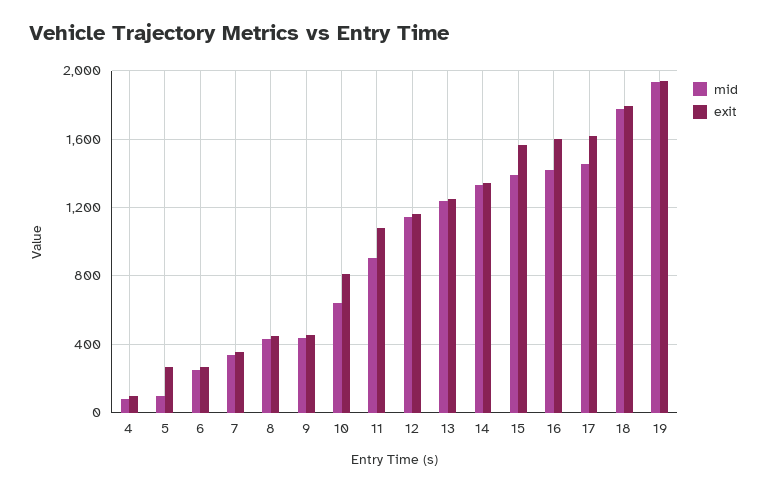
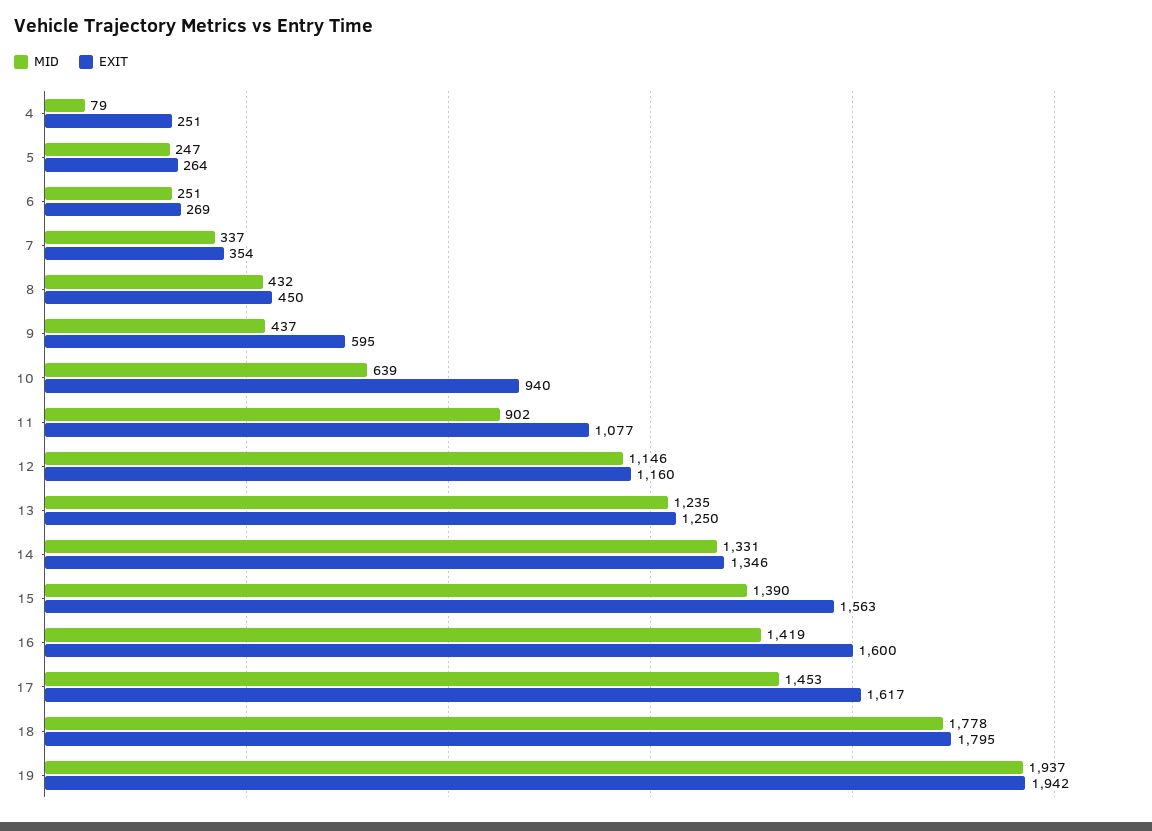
  {
    "mid": {
      "4": 79,
-     "5": 100,
+     "5": 247,
      "6": 251,
      "7": 337,
      "8": 432,
      "9": 437,
      "10": 639,
      "11": 902,
      "12": 1146,
      "13": 1235,
      "14": 1331,
      "15": 1390,
      "16": 1419,
      "17": 1453,
      "18": 1778,
      "19": 1937
    },
    "exit": {
-     "4": 100,
+     "4": 251,
      "5": 264,
      "6": 269,
      "7": 354,
      "8": 450,
-     "9": 450,
+     "9": 595,
-     "10": 800,
+     "10": 940,
      "11": 1077,
      "12": 1160,
      "13": 1250,
      "14": 1346,
      "15": 1563,
      "16": 1600,
      "17": 1617,
      "18": 1795,
      "19": 1942
    }
  }

